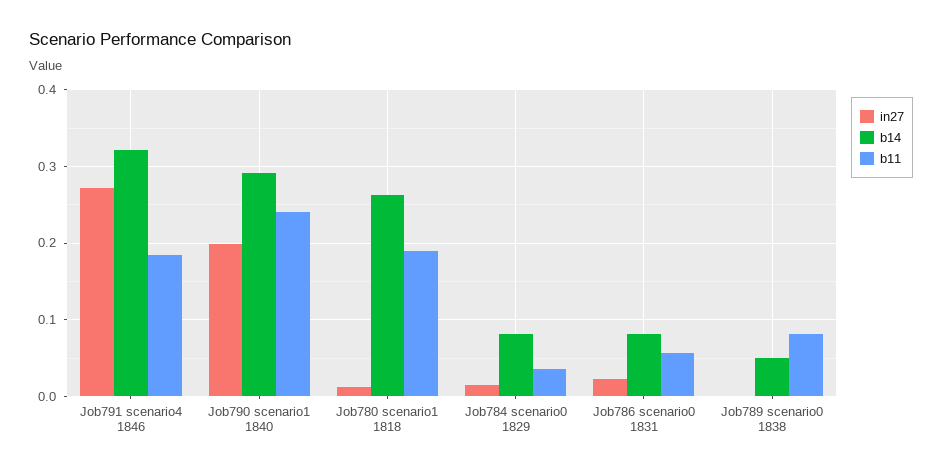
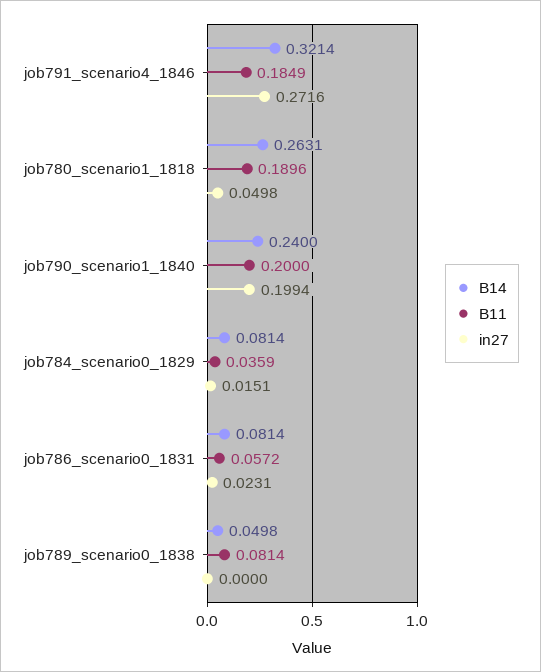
  {
    "in27": {
      "Job791 scenario4 1846": 0.2716,
      "Job790 scenario1 1840": 0.1994,
-     "Job780 scenario1 1818": 0.01,
+     "Job780 scenario1 1818": 0.0498,
      "Job784 scenario0 1829": 0.0151,
      "Job786 scenario0 1831": 0.0231,
      "Job789 scenario0 1838": 0
    },
    "b14": {
      "Job791 scenario4 1846": 0.3214,
-     "Job790 scenario1 1840": 0.29,
+     "Job790 scenario1 1840": 0.24,
      "Job780 scenario1 1818": 0.2631,
      "Job784 scenario0 1829": 0.0814,
      "Job786 scenario0 1831": 0.0814,
      "Job789 scenario0 1838": 0.0498
    },
    "b11": {
      "Job791 scenario4 1846": 0.1849,
-     "Job790 scenario1 1840": 0.24,
+     "Job790 scenario1 1840": 0.2,
      "Job780 scenario1 1818": 0.1896,
      "Job784 scenario0 1829": 0.0359,
      "Job786 scenario0 1831": 0.0572,
      "Job789 scenario0 1838": 0.0814
    }
  }

